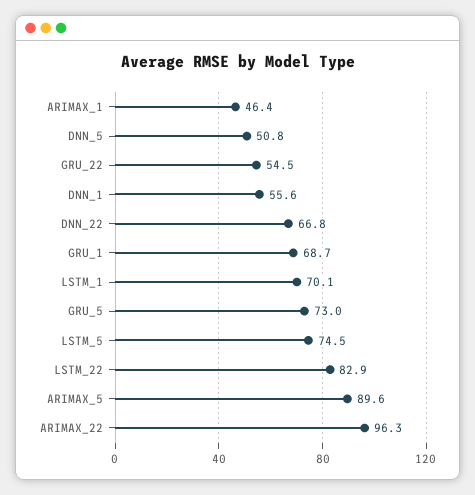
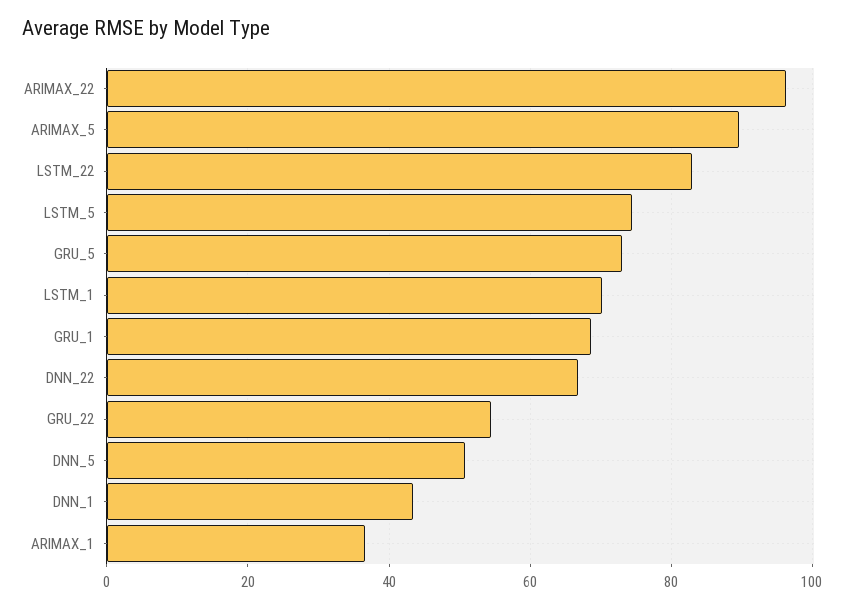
  {
-   "ARIMAX_1": 46.4,
+   "ARIMAX_1": 36,
    "DNN_5": 50.8,
    "GRU_22": 54.5,
-   "DNN_1": 55.6,
+   "DNN_1": 44,
    "DNN_22": 66.8,
    "GRU_1": 68.7,
    "LSTM_1": 70.1,
    "GRU_5": 73,
    "LSTM_5": 74.5,
    "LSTM_22": 82.9,
    "ARIMAX_5": 89.6,
    "ARIMAX_22": 96.3
  }

